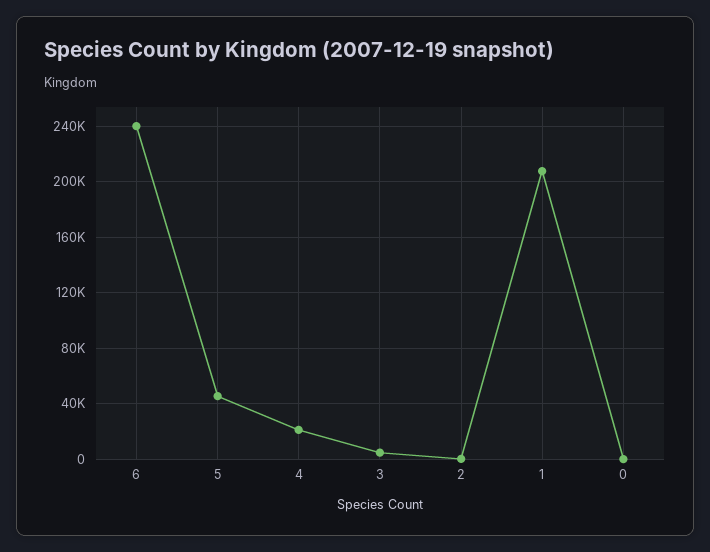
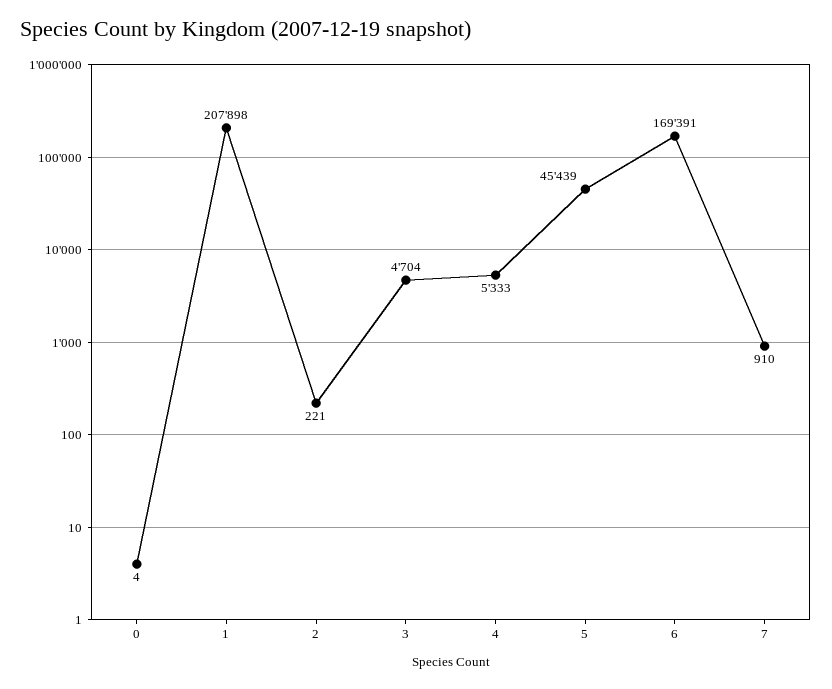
  {
-   "6": 240000,
+   "6": 169391,
    "5": 45439,
-   "4": 20000,
+   "4": 5333,
    "3": 4704,
    "2": 221,
    "1": 207898,
-   "0": 4
+   "0": 4,
+   "7": 910
  }

